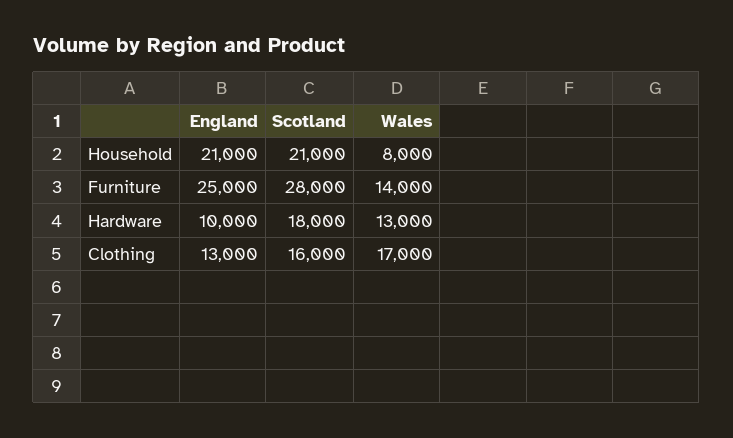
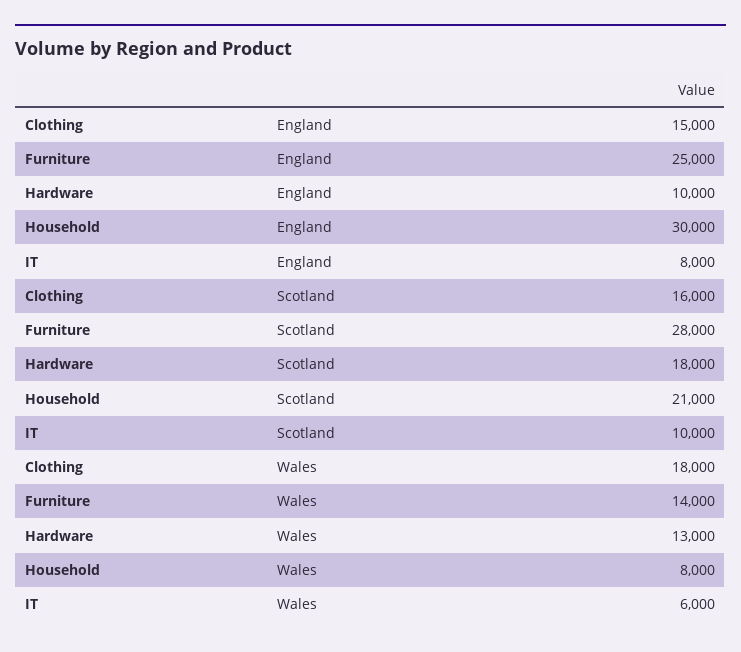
  {
    "England": {
-     "Household": 21000,
+     "Household": 30000,
      "Furniture": 25000,
      "Hardware": 10000,
-     "Clothing": 13000
+     "Clothing": 15000,
+     "IT": 8000
    },
    "Scotland": {
      "Household": 21000,
      "Furniture": 28000,
      "Hardware": 18000,
-     "Clothing": 16000
+     "Clothing": 16000,
+     "IT": 10000
    },
    "Wales": {
      "Household": 8000,
      "Furniture": 14000,
      "Hardware": 13000,
-     "Clothing": 17000
+     "Clothing": 18000,
+     "IT": 6000
    }
  }

